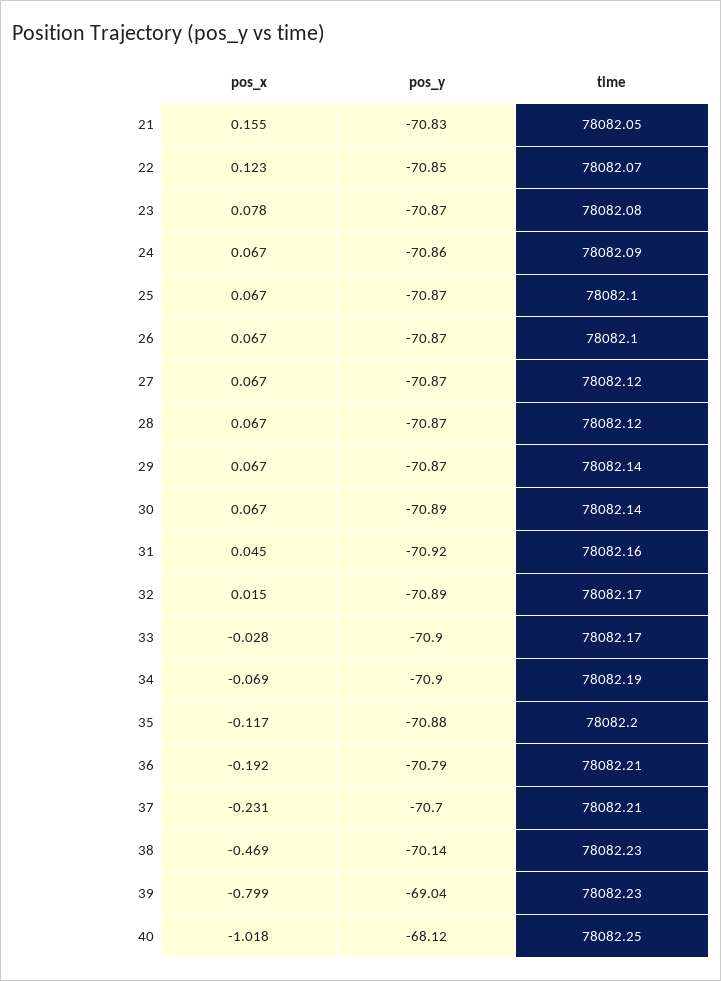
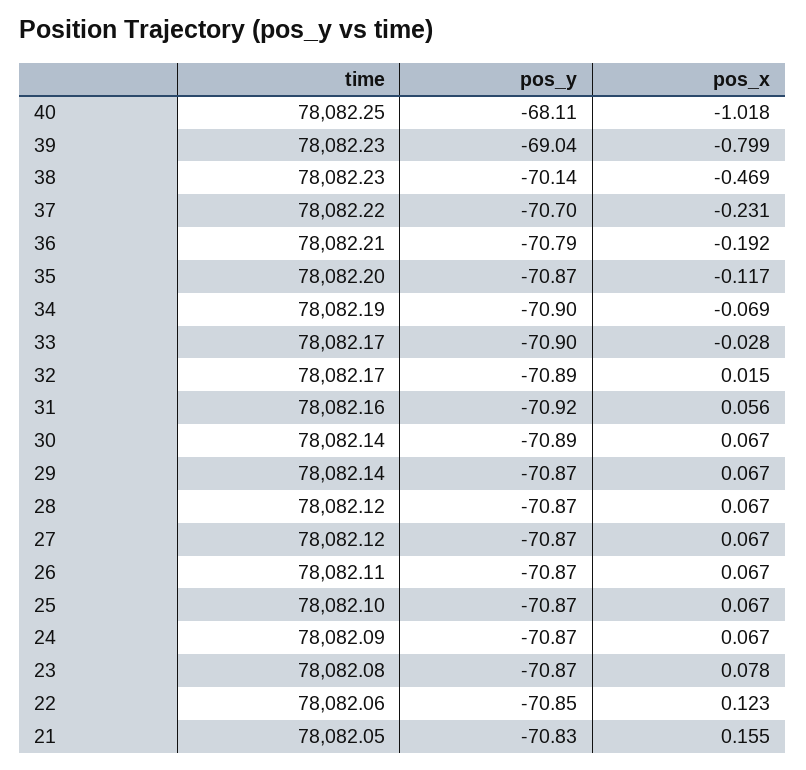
  {
    "pos_x": {
      "21": 0.155,
      "22": 0.123,
      "23": 0.078,
      "24": 0.067,
      "25": 0.067,
      "26": 0.067,
      "27": 0.067,
      "28": 0.067,
      "29": 0.067,
      "30": 0.067,
-     "31": 0.045,
+     "31": 0.056,
      "32": 0.015,
      "33": -0.028,
      "34": -0.069,
      "35": -0.117,
      "36": -0.192,
      "37": -0.231,
      "38": -0.469,
      "39": -0.799,
      "40": -1.018
    },
    "pos_y": {
      "21": -70.83,
      "22": -70.85,
      "23": -70.87,
-     "24": -70.86,
+     "24": -70.87,
      "25": -70.87,
      "26": -70.87,
      "27": -70.87,
      "28": -70.87,
      "29": -70.87,
      "30": -70.89,
      "31": -70.92,
      "32": -70.89,
      "33": -70.9,
      "34": -70.9,
-     "35": -70.88,
+     "35": -70.87,
      "36": -70.79,
      "37": -70.7,
      "38": -70.14,
      "39": -69.04,
-     "40": -68.12
+     "40": -68.11
    },
    "time": {
      "21": 78082.05,
-     "22": 78082.07,
+     "22": 78082.06,
      "23": 78082.08,
      "24": 78082.09,
      "25": 78082.1,
-     "26": 78082.1,
+     "26": 78082.11,
      "27": 78082.12,
      "28": 78082.12,
      "29": 78082.14,
      "30": 78082.14,
      "31": 78082.16,
      "32": 78082.17,
      "33": 78082.17,
      "34": 78082.19,
      "35": 78082.2,
      "36": 78082.21,
-     "37": 78082.21,
+     "37": 78082.22,
      "38": 78082.23,
      "39": 78082.23,
      "40": 78082.25
    }
  }

